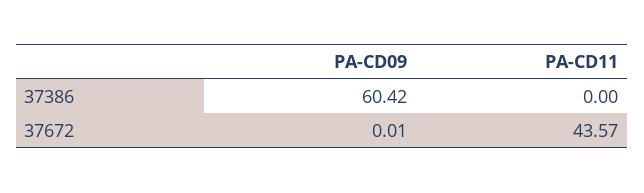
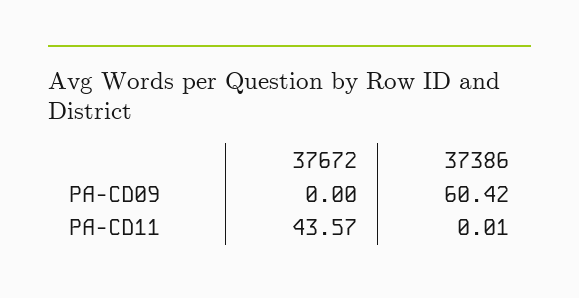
  {
    "PA-CD09": {
      "37386": 60.42,
-     "37672": 0.01
+     "37672": 0
    },
    "PA-CD11": {
-     "37386": 0,
+     "37386": 0.01,
      "37672": 43.57
    }
  }

